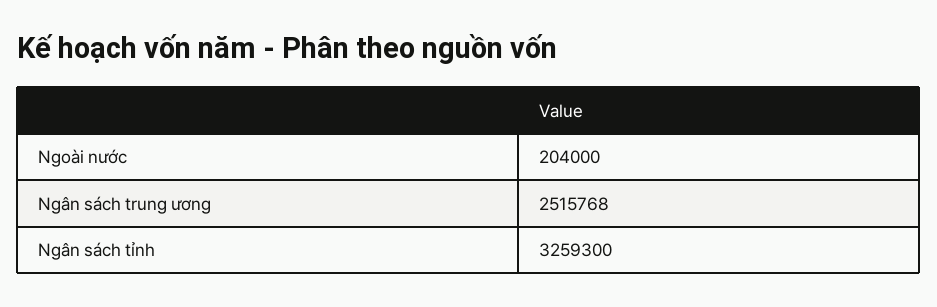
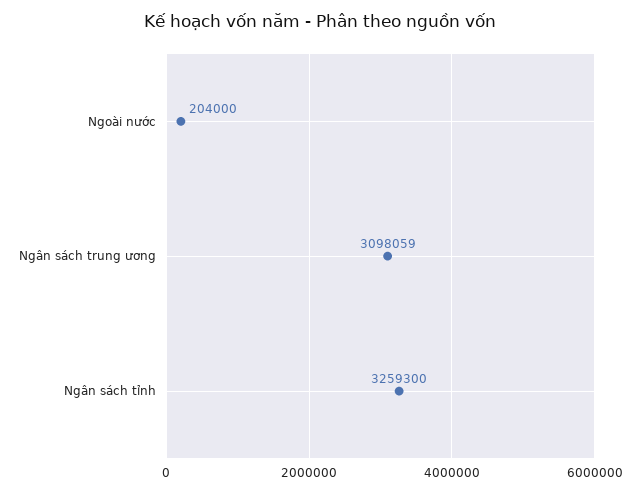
  {
    "Ngoài nước": 204000,
-   "Ngân sách trung ương": 2515768,
+   "Ngân sách trung ương": 3098059,
    "Ngân sách tỉnh": 3259300
  }

